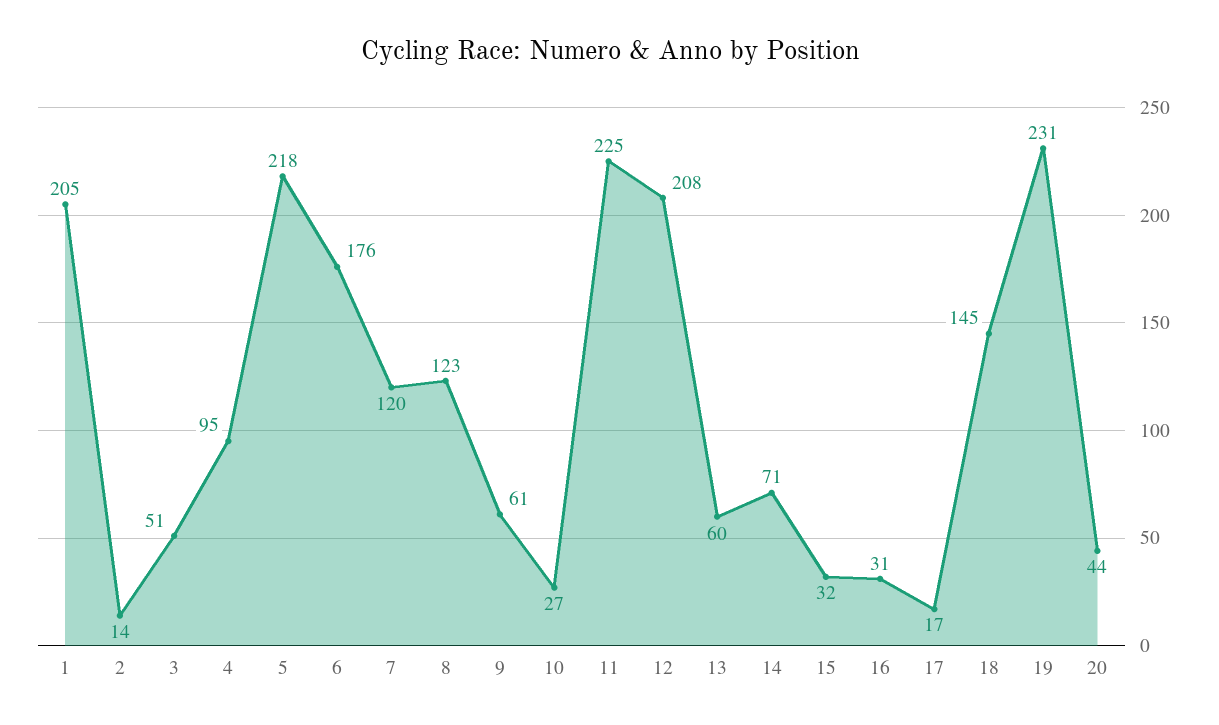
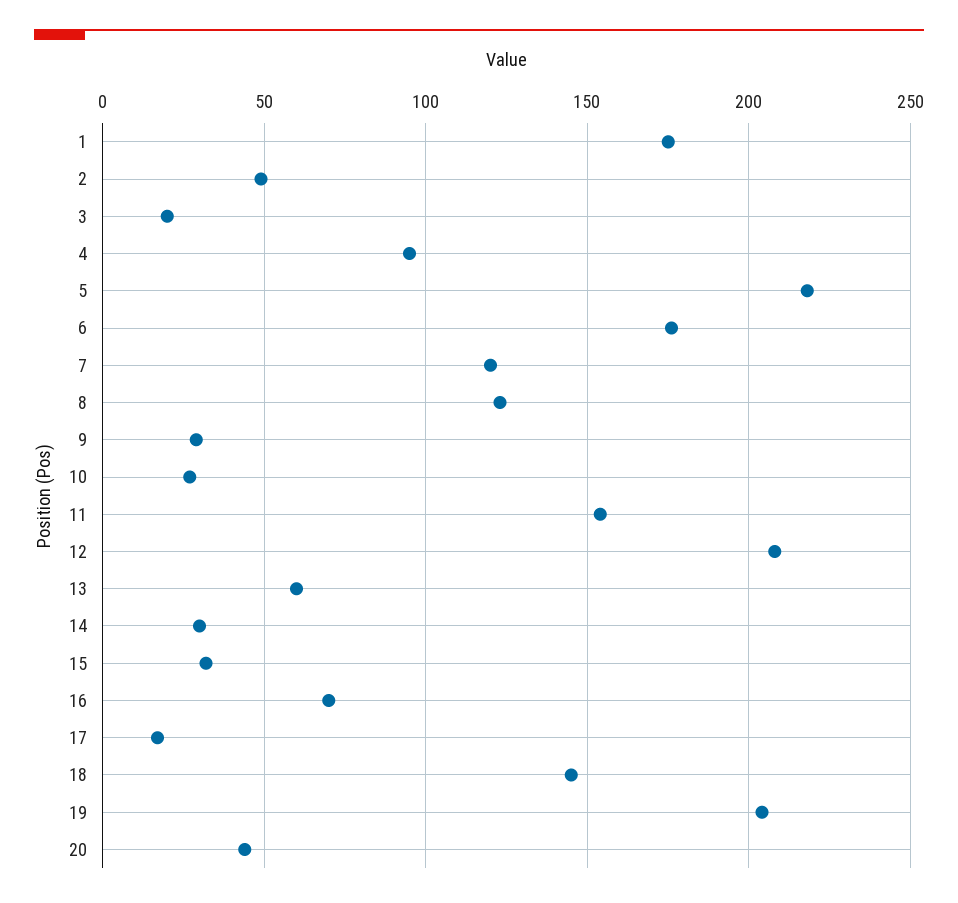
  {
-   "1": 205,
+   "1": 175,
-   "2": 14,
+   "2": 50,
-   "3": 51,
+   "3": 20,
    "4": 95,
    "5": 218,
    "6": 176,
    "7": 120,
    "8": 123,
-   "9": 61,
+   "9": 30,
    "10": 27,
-   "11": 225,
+   "11": 155,
    "12": 208,
    "13": 60,
-   "14": 71,
+   "14": 30,
    "15": 32,
-   "16": 31,
+   "16": 70,
    "17": 17,
    "18": 145,
-   "19": 231,
+   "19": 205,
    "20": 44
  }

